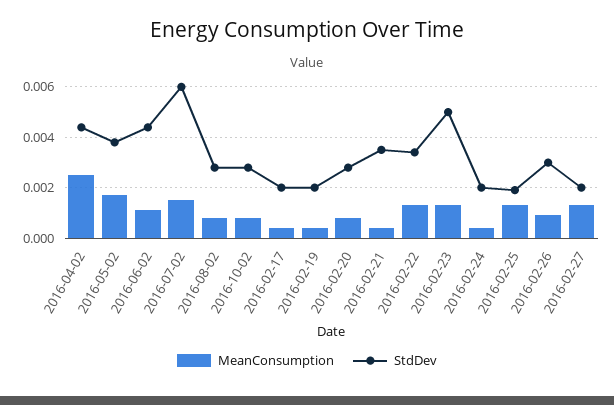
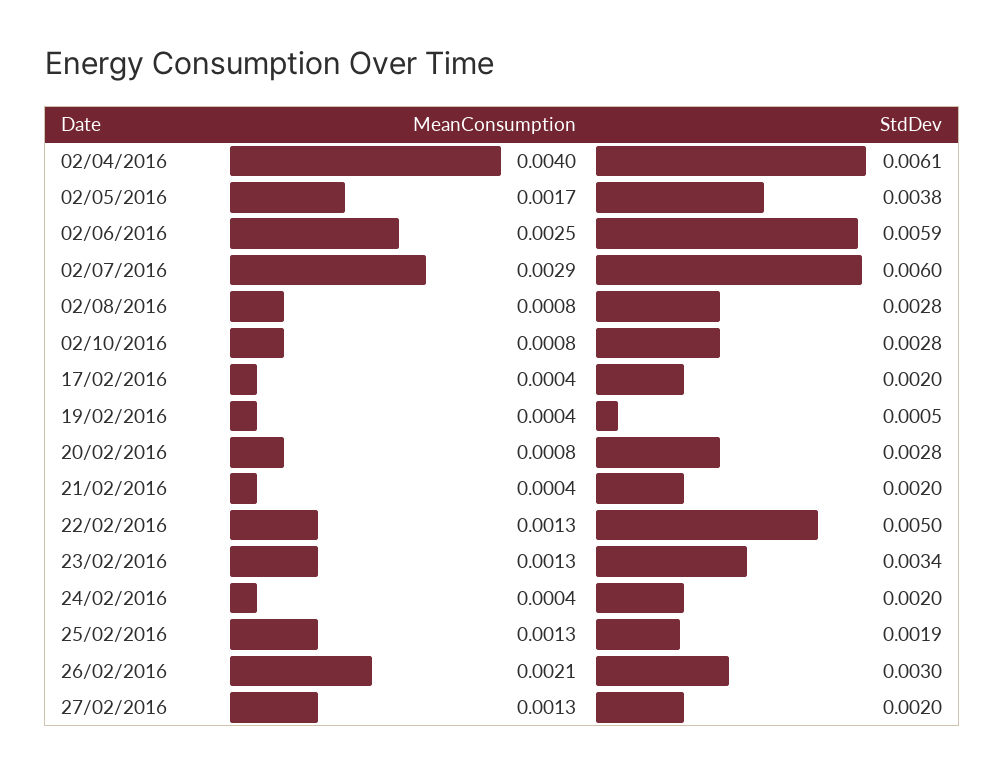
  {
    "MeanConsumption": {
-     "2016-04-02": 0.0025,
+     "2016-04-02": 0.004,
      "2016-05-02": 0.0017,
-     "2016-06-02": 0.001,
+     "2016-06-02": 0.0025,
-     "2016-07-02": 0.0015,
+     "2016-07-02": 0.0029,
      "2016-08-02": 0.0008,
      "2016-10-02": 0.0008,
      "2016-02-17": 0.0004,
      "2016-02-19": 0.0004,
      "2016-02-20": 0.0008,
      "2016-02-21": 0.0004,
      "2016-02-22": 0.0013,
      "2016-02-23": 0.0013,
      "2016-02-24": 0.0004,
      "2016-02-25": 0.0013,
-     "2016-02-26": 0.001,
+     "2016-02-26": 0.0021,
      "2016-02-27": 0.0013
    },
    "StdDev": {
-     "2016-04-02": 0.0045,
+     "2016-04-02": 0.0061,
      "2016-05-02": 0.0038,
-     "2016-06-02": 0.0045,
+     "2016-06-02": 0.0059,
      "2016-07-02": 0.006,
      "2016-08-02": 0.0028,
      "2016-10-02": 0.0028,
      "2016-02-17": 0.002,
-     "2016-02-19": 0.002,
+     "2016-02-19": 0.0005,
      "2016-02-20": 0.0028,
-     "2016-02-21": 0.0035,
+     "2016-02-21": 0.002,
-     "2016-02-22": 0.0035,
+     "2016-02-22": 0.005,
-     "2016-02-23": 0.005,
+     "2016-02-23": 0.0034,
      "2016-02-24": 0.002,
      "2016-02-25": 0.0019,
      "2016-02-26": 0.003,
      "2016-02-27": 0.002
    }
  }

